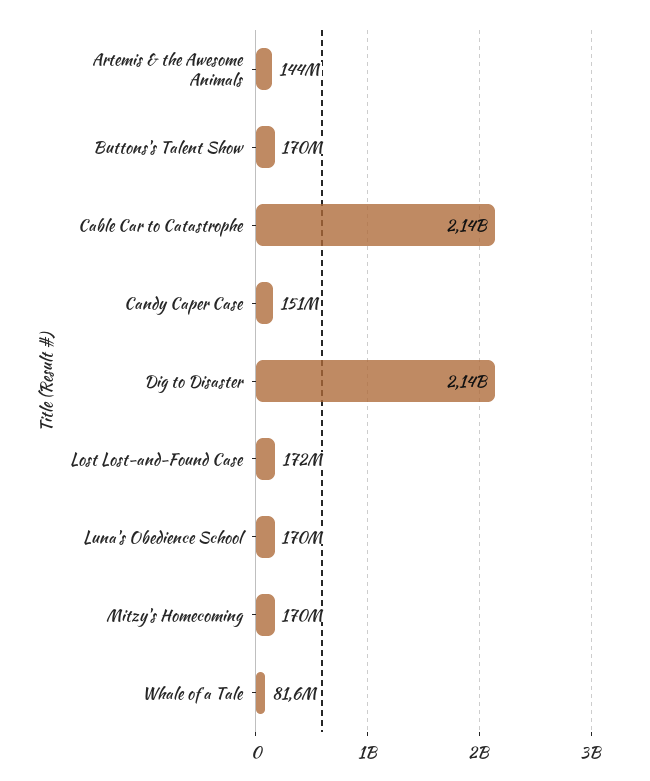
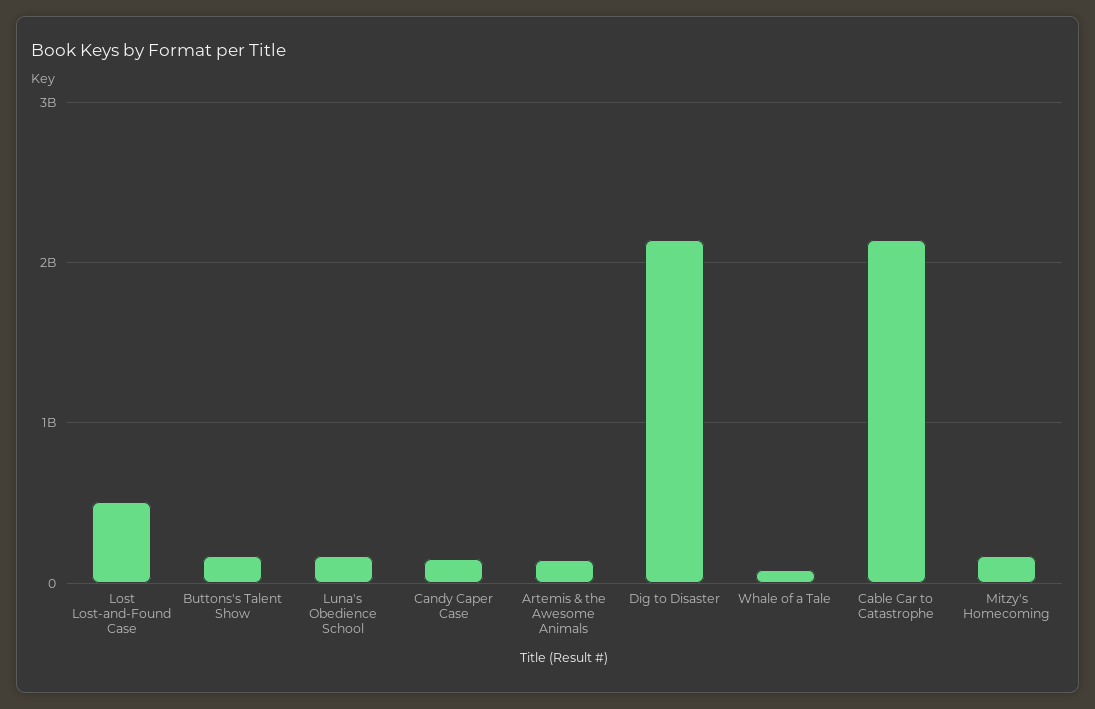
  {
    "Artemis & the Awesome Animals": 144000000,
    "Buttons's Talent Show": 170000000,
    "Cable Car to Catastrophe": 2140000000,
    "Candy Caper Case": 151000000,
    "Dig to Disaster": 2140000000,
-   "Lost Lost-and-Found Case": 172000000,
+   "Lost Lost-and-Found Case": 500000000,
    "Luna's Obedience School": 170000000,
    "Mitzy's Homecoming": 170000000,
    "Whale of a Tale": 81600000
  }

